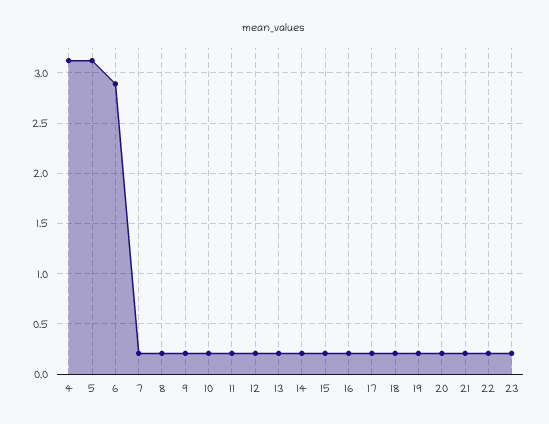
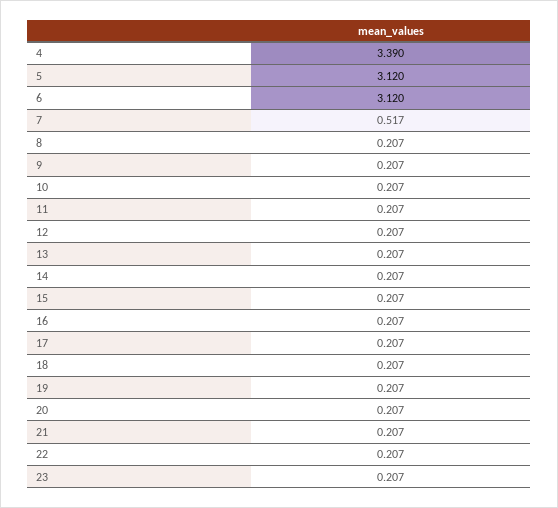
  {
-   "4": 3.1,
+   "4": 3.39,
    "5": 3.12,
-   "6": 2.9,
+   "6": 3.12,
-   "7": 0.2,
+   "7": 0.517,
    "8": 0.207,
    "9": 0.207,
    "10": 0.207,
    "11": 0.207,
    "12": 0.207,
    "13": 0.207,
    "14": 0.207,
    "15": 0.207,
    "16": 0.207,
    "17": 0.207,
    "18": 0.207,
    "19": 0.207,
    "20": 0.207,
    "21": 0.207,
    "22": 0.207,
    "23": 0.207
  }

